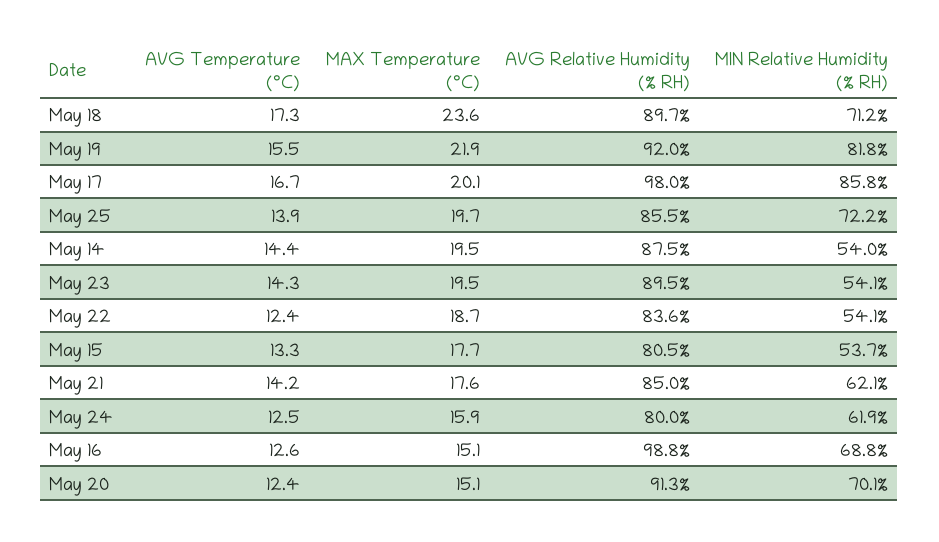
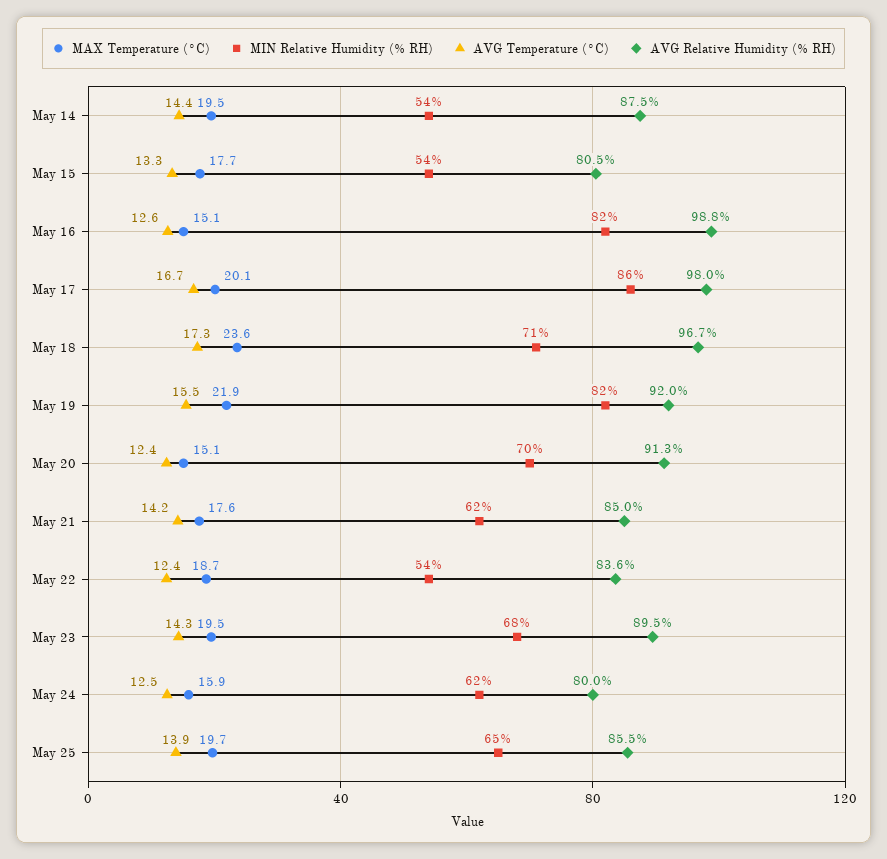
  {
    "AVG Temperature (°C)": {
      "May 18": 17.3,
      "May 19": 15.5,
      "May 17": 16.7,
      "May 25": 13.9,
      "May 14": 14.4,
      "May 23": 14.3,
      "May 22": 12.4,
      "May 15": 13.3,
      "May 21": 14.2,
      "May 24": 12.5,
      "May 16": 12.6,
      "May 20": 12.4
    },
    "MAX Temperature (°C)": {
      "May 18": 23.6,
      "May 19": 21.9,
      "May 17": 20.1,
      "May 25": 19.7,
      "May 14": 19.5,
      "May 23": 19.5,
      "May 22": 18.7,
      "May 15": 17.7,
      "May 21": 17.6,
      "May 24": 15.9,
      "May 16": 15.1,
      "May 20": 15.1
    },
    "AVG Relative Humidity (% RH)": {
-     "May 18": 89.7,
+     "May 18": 96.7,
      "May 19": 92,
      "May 17": 98,
      "May 25": 85.5,
      "May 14": 87.5,
      "May 23": 89.5,
      "May 22": 83.6,
      "May 15": 80.5,
      "May 21": 85,
      "May 24": 80,
      "May 16": 98.8,
      "May 20": 91.3
    },
    "MIN Relative Humidity (% RH)": {
      "May 18": 71.2,
      "May 19": 81.8,
      "May 17": 85.8,
-     "May 25": 72.2,
+     "May 25": 65,
      "May 14": 54,
-     "May 23": 54.1,
+     "May 23": 68,
      "May 22": 54.1,
      "May 15": 53.7,
      "May 21": 62.1,
      "May 24": 61.9,
-     "May 16": 68.8,
+     "May 16": 82,
      "May 20": 70.1
    }
  }

